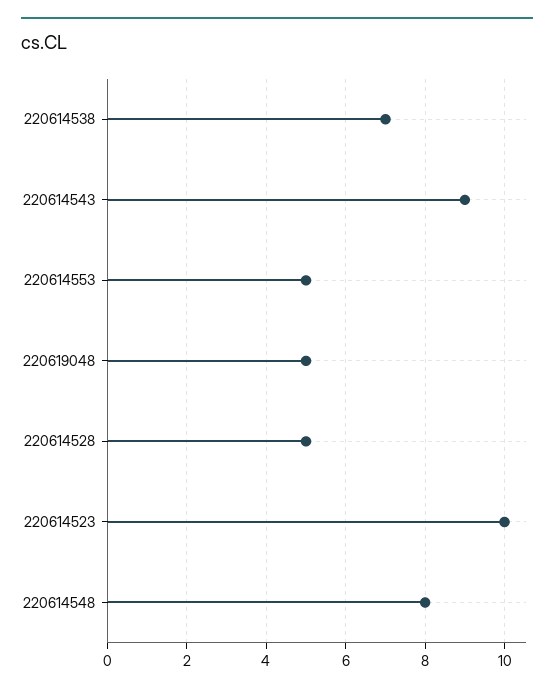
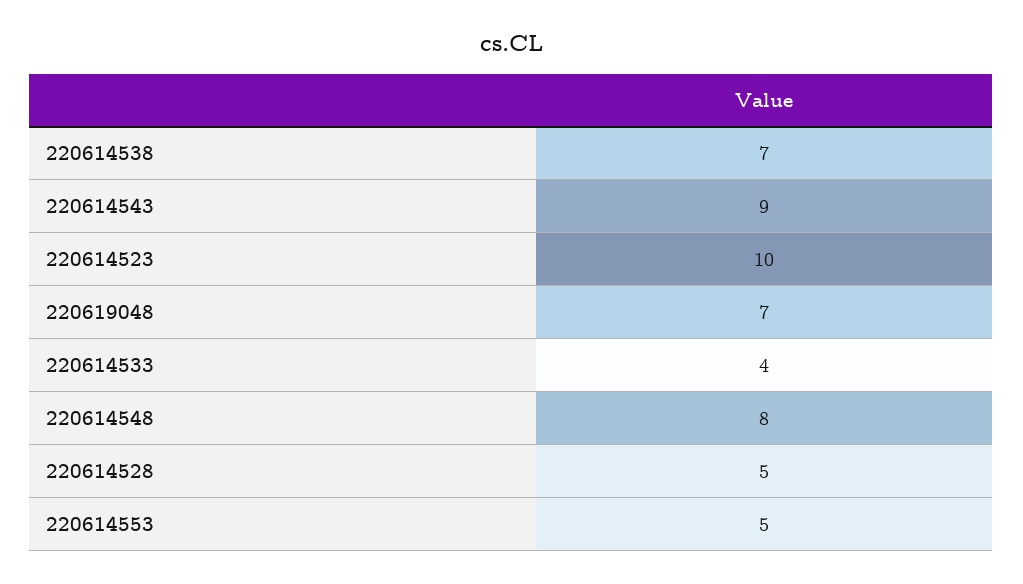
  {
    "220614538": 7,
    "220614543": 9,
    "220614553": 5,
-   "220619048": 5,
+   "220619048": 7,
    "220614528": 5,
    "220614523": 10,
-   "220614548": 8
+   "220614548": 8,
+   "220614533": 4
  }

